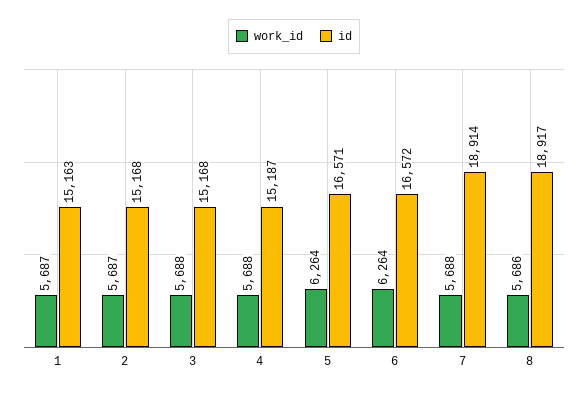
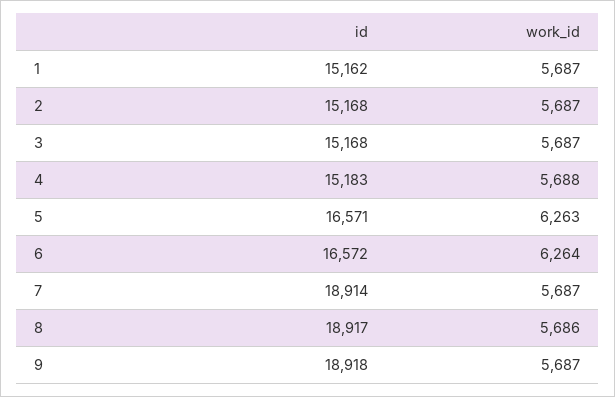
  {
    "work_id": {
      "1": 5687,
      "2": 5687,
-     "3": 5688,
+     "3": 5687,
      "4": 5688,
-     "5": 6264,
+     "5": 6263,
      "6": 6264,
-     "7": 5688,
+     "7": 5687,
-     "8": 5686
+     "8": 5686,
+     "9": 5687
    },
    "id": {
-     "1": 15163,
+     "1": 15162,
      "2": 15168,
      "3": 15168,
-     "4": 15187,
+     "4": 15183,
      "5": 16571,
      "6": 16572,
      "7": 18914,
-     "8": 18917
+     "8": 18917,
+     "9": 18918
    }
  }

